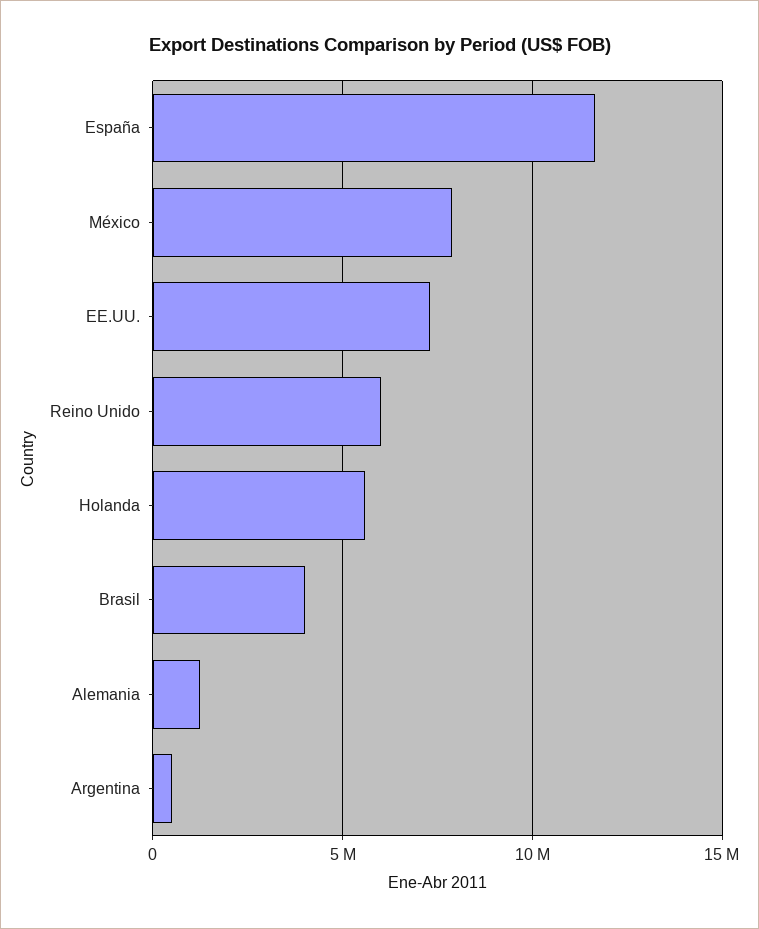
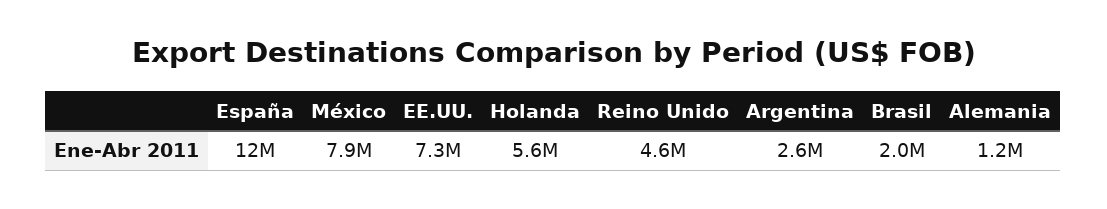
  {
    "España": 12000000,
    "México": 7900000,
    "EE.UU.": 7300000,
-   "Reino Unido": 6000000,
+   "Reino Unido": 4600000,
    "Holanda": 5600000,
-   "Brasil": 4000000,
+   "Brasil": 2000000,
    "Alemania": 1200000,
-   "Argentina": 500000
+   "Argentina": 2600000
  }

